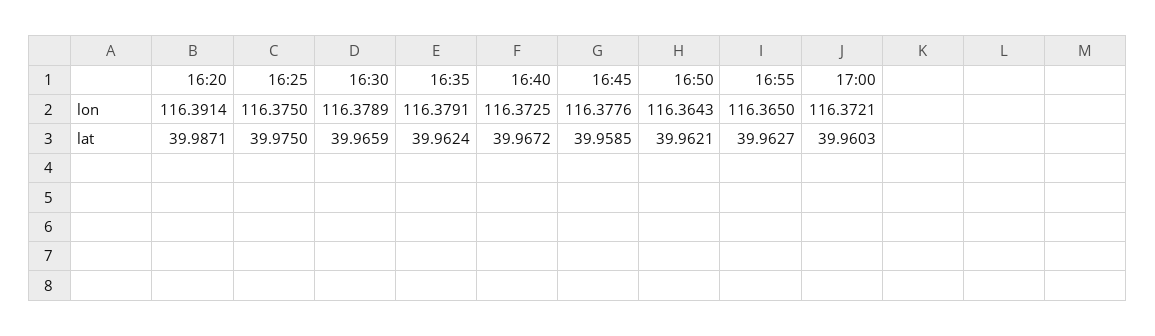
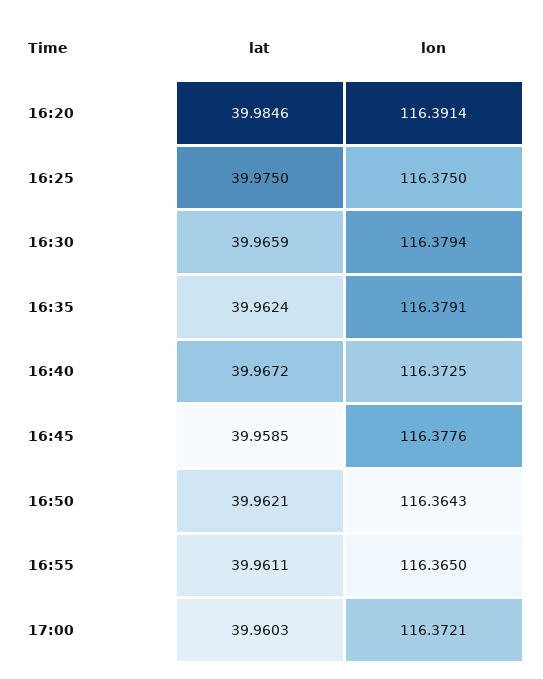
  {
    "16:20": {
      "lon": 116.3914,
-     "lat": 39.9871
+     "lat": 39.9846
    },
    "16:25": {
      "lon": 116.375,
      "lat": 39.975
    },
    "16:30": {
-     "lon": 116.3789,
+     "lon": 116.3794,
      "lat": 39.9659
    },
    "16:35": {
      "lon": 116.3791,
      "lat": 39.9624
    },
    "16:40": {
      "lon": 116.3725,
      "lat": 39.9672
    },
    "16:45": {
      "lon": 116.3776,
      "lat": 39.9585
    },
    "16:50": {
      "lon": 116.3643,
      "lat": 39.9621
    },
    "16:55": {
      "lon": 116.365,
-     "lat": 39.9627
+     "lat": 39.9611
    },
    "17:00": {
      "lon": 116.3721,
      "lat": 39.9603
    }
  }

